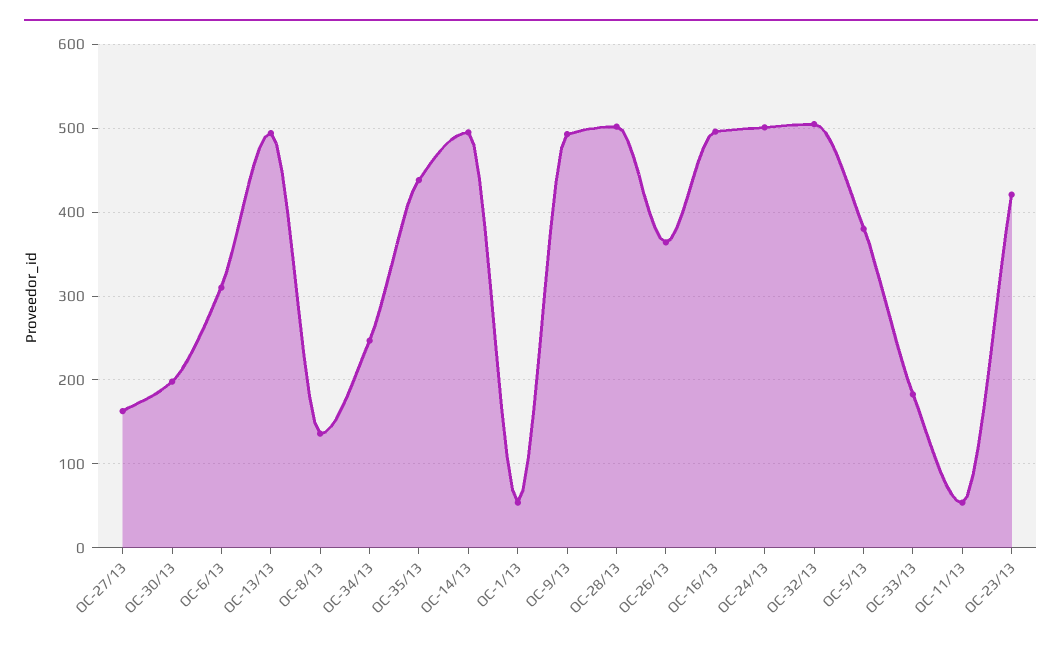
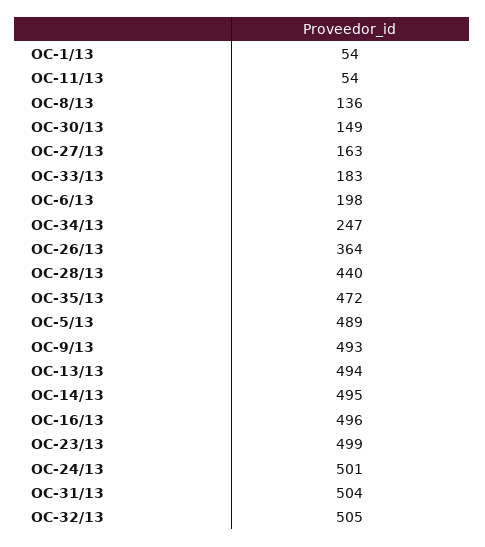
  {
    "OC-27/13": 163,
-   "OC-30/13": 200,
+   "OC-30/13": 149,
-   "OC-6/13": 310,
+   "OC-6/13": 198,
    "OC-13/13": 494,
    "OC-8/13": 136,
    "OC-34/13": 247,
-   "OC-35/13": 440,
+   "OC-35/13": 472,
    "OC-14/13": 495,
    "OC-1/13": 54,
    "OC-9/13": 493,
-   "OC-28/13": 500,
+   "OC-28/13": 440,
    "OC-26/13": 364,
    "OC-16/13": 496,
    "OC-24/13": 501,
    "OC-32/13": 505,
-   "OC-5/13": 380,
+   "OC-5/13": 489,
    "OC-33/13": 183,
    "OC-11/13": 54,
-   "OC-23/13": 420
+   "OC-23/13": 499,
+   "OC-31/13": 504
  }

